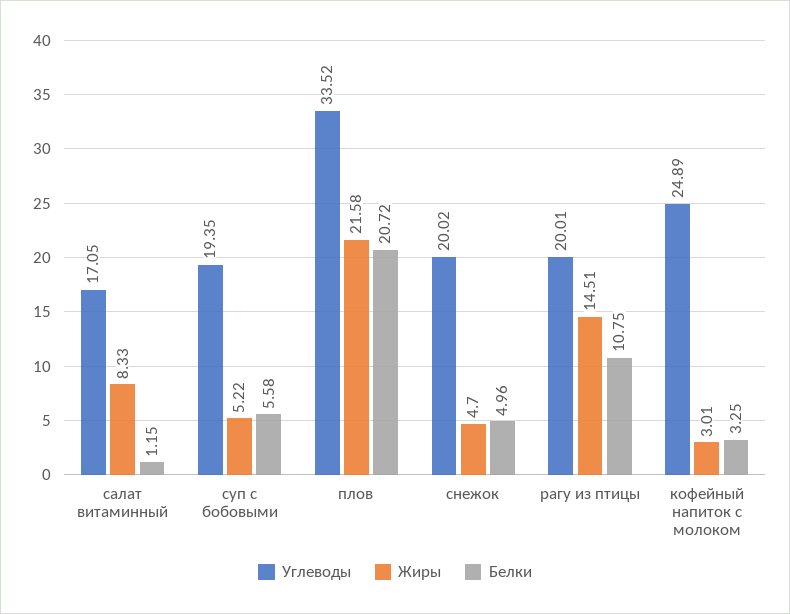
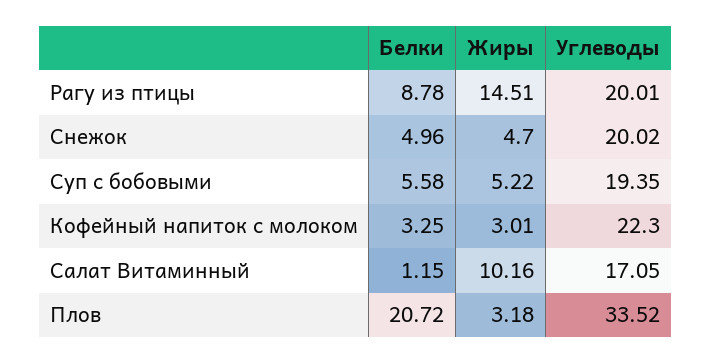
  {
    "Углеводы": {
      "салат витаминный": 17.05,
      "суп с бобовыми": 19.35,
      "плов": 33.52,
      "снежок": 20.02,
      "рагу из птицы": 20.01,
-     "кофейный напиток с молоком": 24.89
+     "кофейный напиток с молоком": 22.3
    },
    "Жиры": {
-     "салат витаминный": 8.33,
+     "салат витаминный": 10.16,
      "суп с бобовыми": 5.22,
-     "плов": 21.58,
+     "плов": 3.18,
      "снежок": 4.7,
      "рагу из птицы": 14.51,
      "кофейный напиток с молоком": 3.01
    },
    "Белки": {
      "салат витаминный": 1.15,
      "суп с бобовыми": 5.58,
      "плов": 20.72,
      "снежок": 4.96,
-     "рагу из птицы": 10.75,
+     "рагу из птицы": 8.78,
      "кофейный напиток с молоком": 3.25
    }
  }

